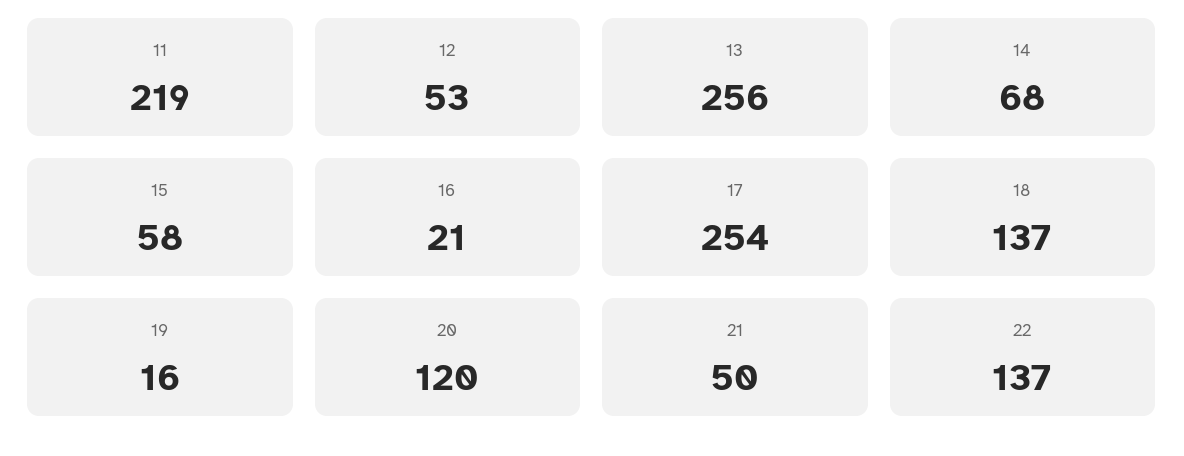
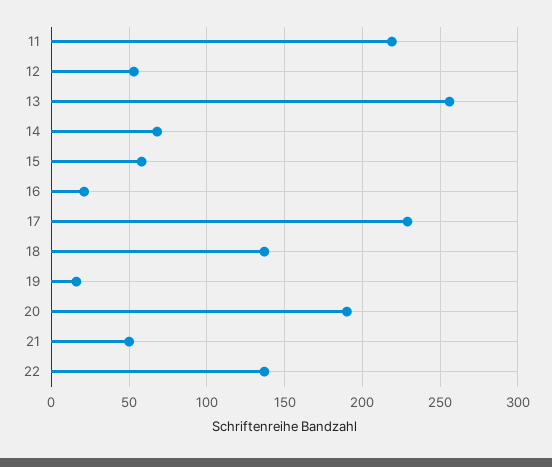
  {
    "11": 219,
    "12": 53,
    "13": 256,
    "14": 68,
    "15": 58,
    "16": 21,
-   "17": 254,
+   "17": 230,
    "18": 137,
    "19": 16,
-   "20": 120,
+   "20": 190,
    "21": 50,
    "22": 137
  }

